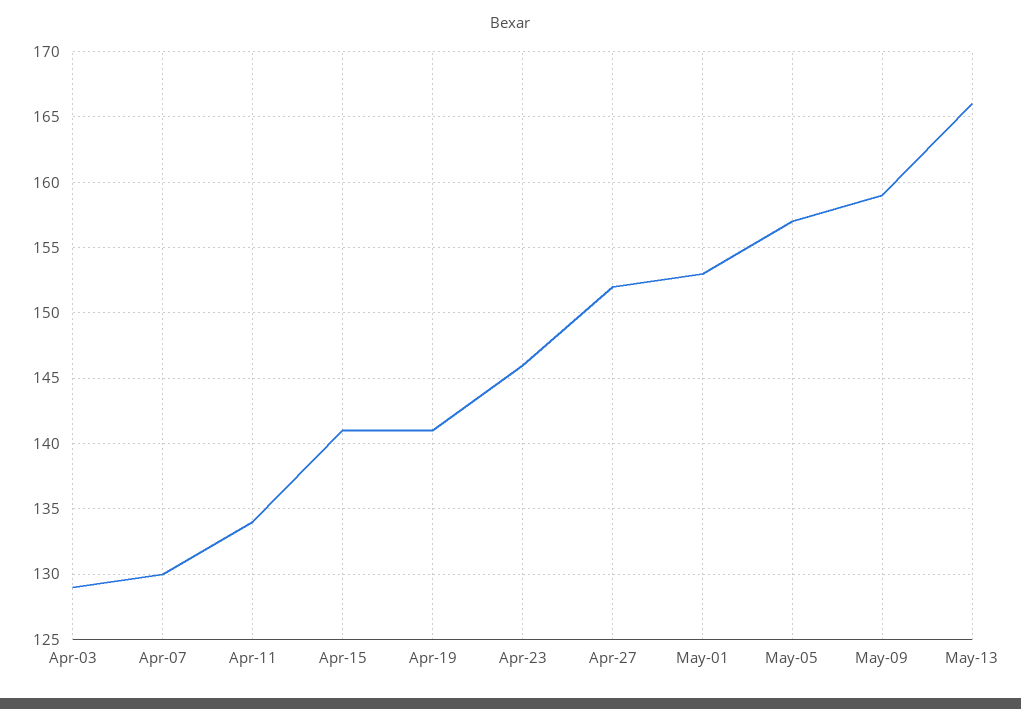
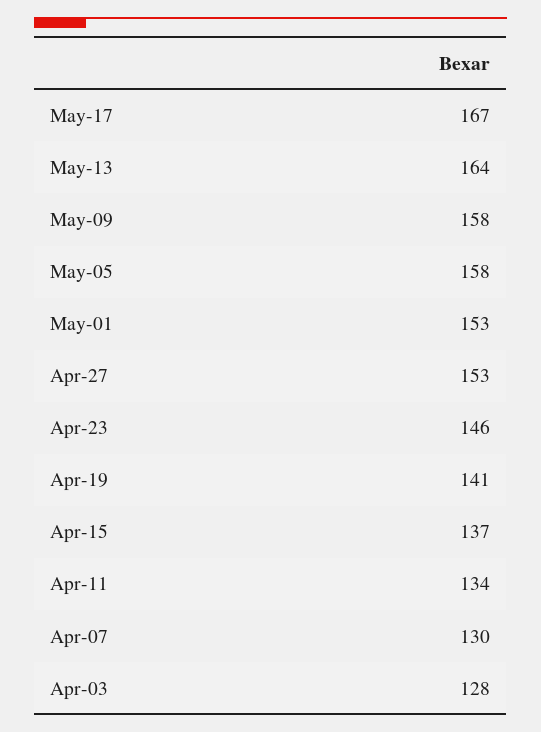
  {
-   "Apr-03": 129,
+   "Apr-03": 128,
    "Apr-07": 130,
    "Apr-11": 134,
-   "Apr-15": 141,
+   "Apr-15": 137,
    "Apr-19": 141,
    "Apr-23": 146,
-   "Apr-27": 152,
+   "Apr-27": 153,
    "May-01": 153,
-   "May-05": 157,
+   "May-05": 158,
-   "May-09": 159,
+   "May-09": 158,
-   "May-13": 166
+   "May-13": 164,
+   "May-17": 167
  }

